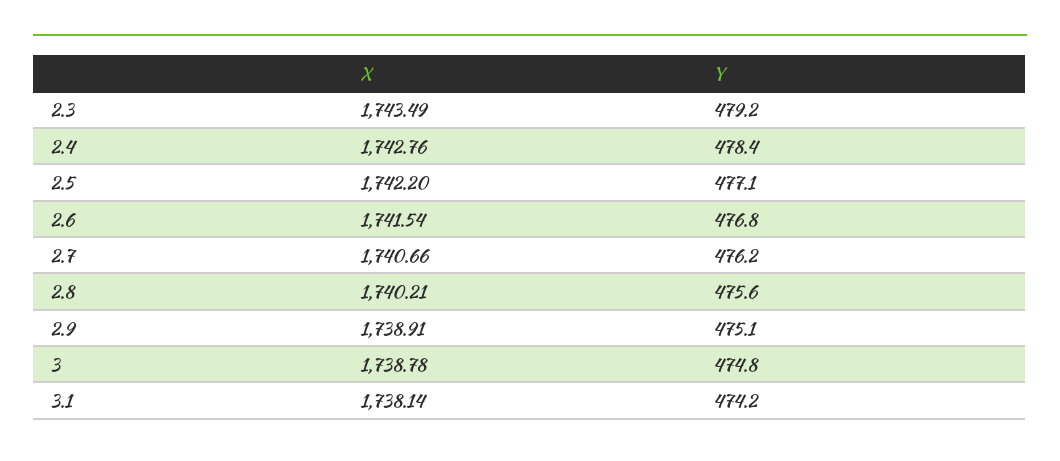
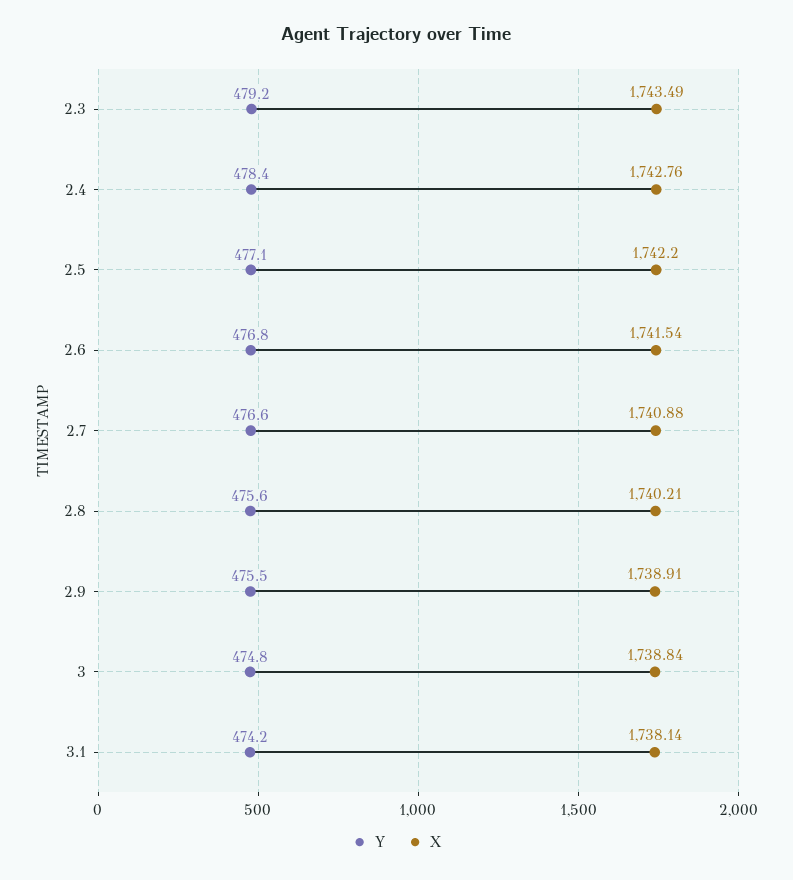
  {
    "X": {
      "2.3": 1743.49,
      "2.4": 1742.76,
      "2.5": 1742.2,
      "2.6": 1741.54,
-     "2.7": 1740.66,
+     "2.7": 1740.88,
      "2.8": 1740.21,
      "2.9": 1738.91,
-     "3": 1738.78,
+     "3": 1738.84,
      "3.1": 1738.14
    },
    "Y": {
      "2.3": 479.2,
      "2.4": 478.4,
      "2.5": 477.1,
      "2.6": 476.8,
-     "2.7": 476.2,
+     "2.7": 476.6,
      "2.8": 475.6,
-     "2.9": 475.1,
+     "2.9": 475.5,
      "3": 474.8,
      "3.1": 474.2
    }
  }

